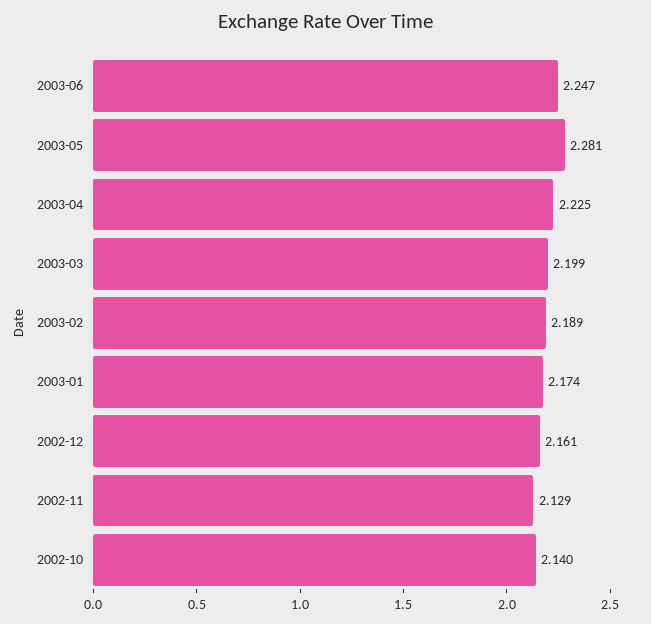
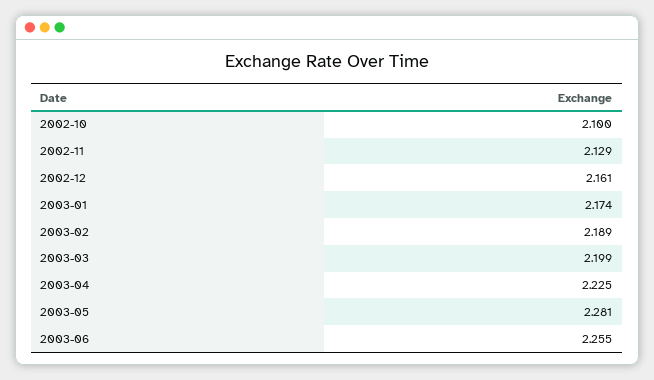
  {
-   "2003-06": 2.247,
+   "2003-06": 2.255,
    "2003-05": 2.281,
    "2003-04": 2.225,
    "2003-03": 2.199,
    "2003-02": 2.189,
    "2003-01": 2.174,
    "2002-12": 2.161,
    "2002-11": 2.129,
-   "2002-10": 2.14
+   "2002-10": 2.1
  }

